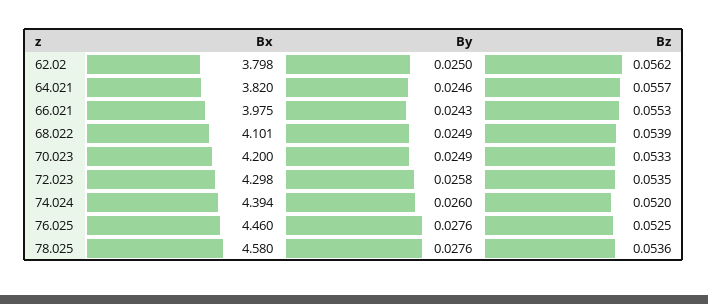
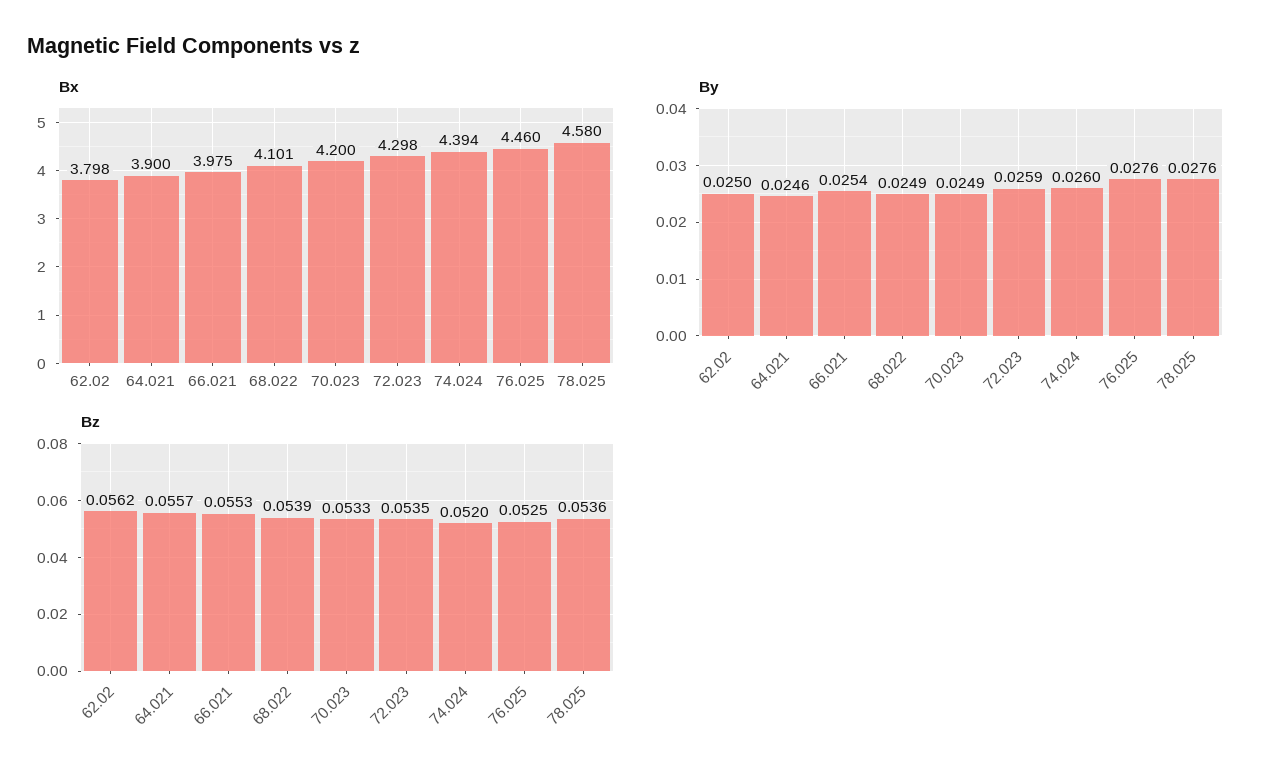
  {
    "Bx": {
      "62.02": 3.798,
-     "64.021": 3.82,
+     "64.021": 3.9,
      "66.021": 3.975,
      "68.022": 4.101,
      "70.023": 4.2,
      "72.023": 4.298,
      "74.024": 4.394,
      "76.025": 4.46,
      "78.025": 4.58
    },
    "By": {
      "62.02": 0.025,
      "64.021": 0.0246,
-     "66.021": 0.0243,
+     "66.021": 0.0254,
      "68.022": 0.0249,
      "70.023": 0.0249,
-     "72.023": 0.0258,
+     "72.023": 0.0259,
      "74.024": 0.026,
      "76.025": 0.0276,
      "78.025": 0.0276
    },
    "Bz": {
      "62.02": 0.0562,
      "64.021": 0.0557,
      "66.021": 0.0553,
      "68.022": 0.0539,
      "70.023": 0.0533,
      "72.023": 0.0535,
      "74.024": 0.052,
      "76.025": 0.0525,
      "78.025": 0.0536
    }
  }

